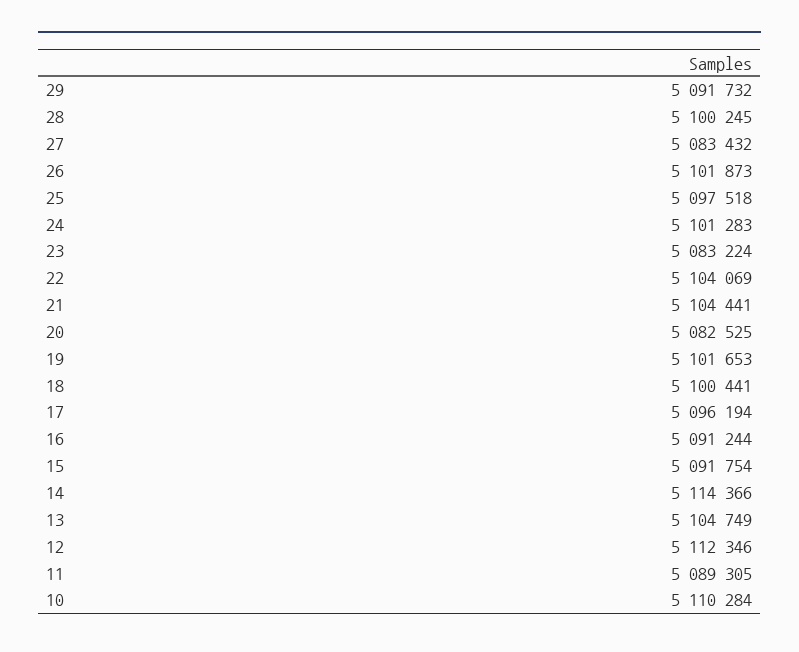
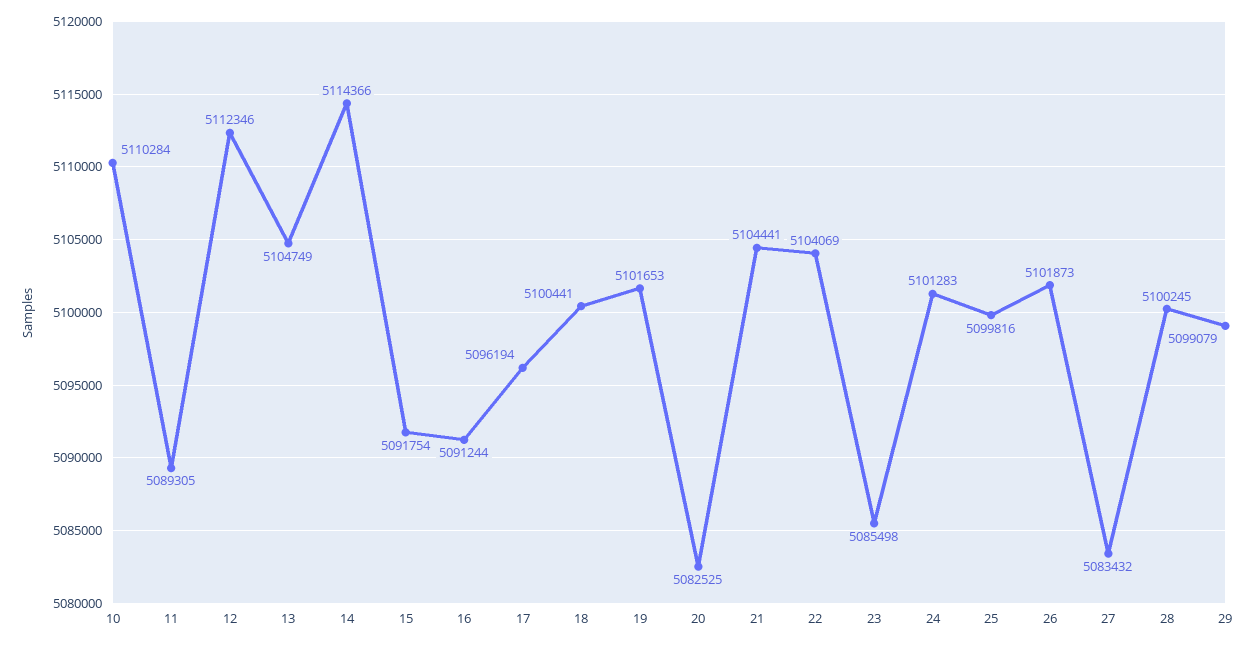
  {
-   "29": 5091732,
+   "29": 5099079,
    "28": 5100245,
    "27": 5083432,
    "26": 5101873,
-   "25": 5097518,
+   "25": 5099816,
    "24": 5101283,
-   "23": 5083224,
+   "23": 5085498,
    "22": 5104069,
    "21": 5104441,
    "20": 5082525,
    "19": 5101653,
    "18": 5100441,
    "17": 5096194,
    "16": 5091244,
    "15": 5091754,
    "14": 5114366,
    "13": 5104749,
    "12": 5112346,
    "11": 5089305,
    "10": 5110284
  }

